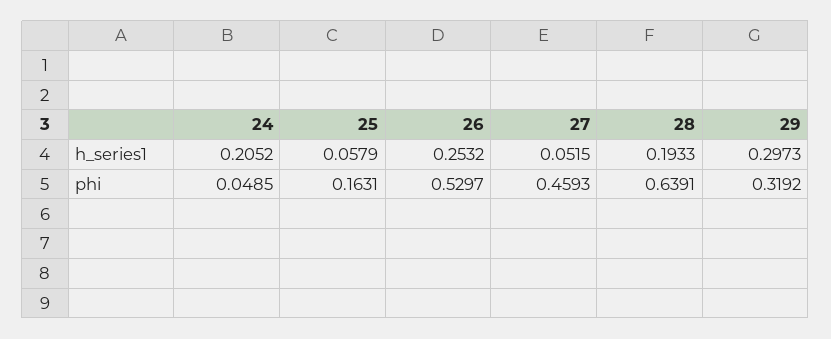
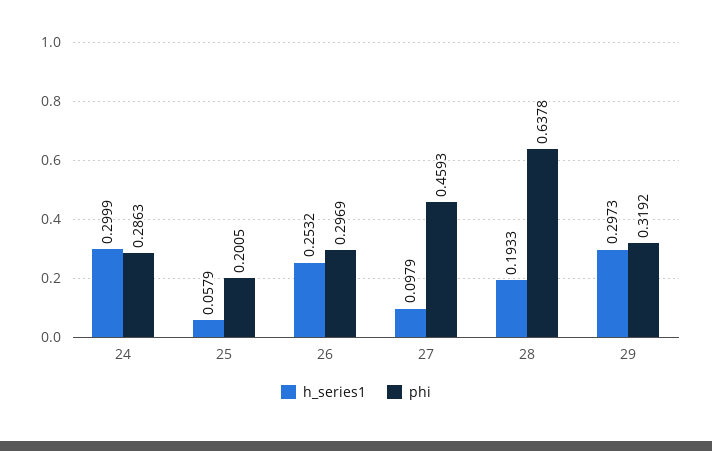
  {
    "h_series1": {
-     "24": 0.2052,
+     "24": 0.2999,
      "25": 0.0579,
      "26": 0.2532,
-     "27": 0.0515,
+     "27": 0.0979,
      "28": 0.1933,
      "29": 0.2973
    },
    "phi": {
-     "24": 0.0485,
+     "24": 0.2863,
-     "25": 0.1631,
+     "25": 0.2005,
-     "26": 0.5297,
+     "26": 0.2969,
      "27": 0.4593,
-     "28": 0.6391,
+     "28": 0.6378,
      "29": 0.3192
    }
  }

